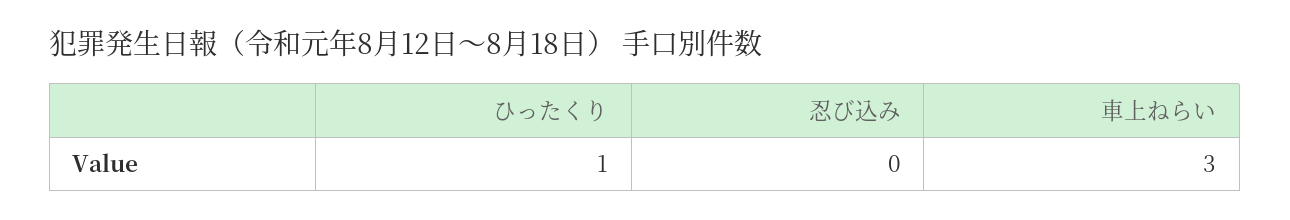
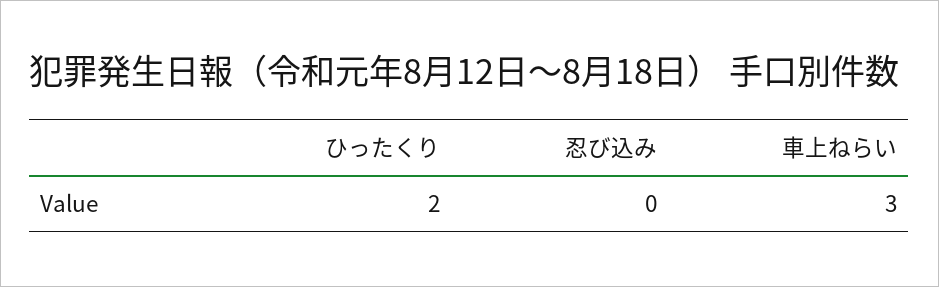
  {
-   "ひったくり": 1,
+   "ひったくり": 2,
    "忍び込み": 0,
    "車上ねらい": 3
  }

